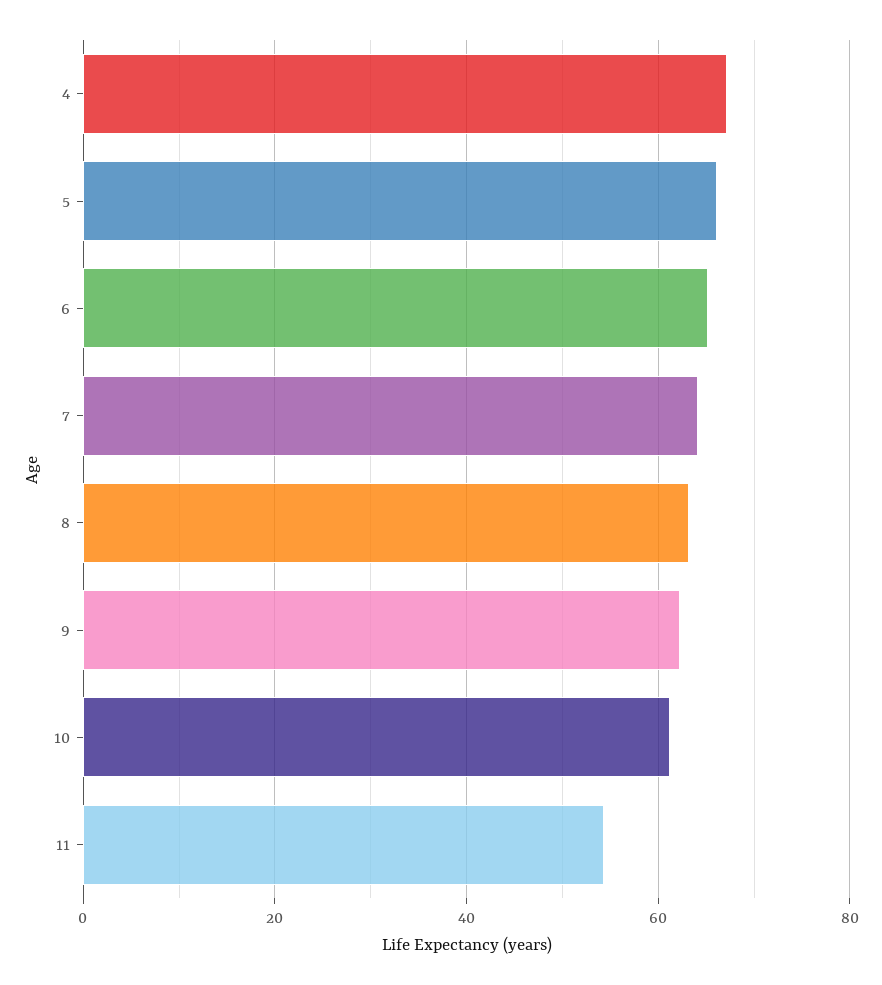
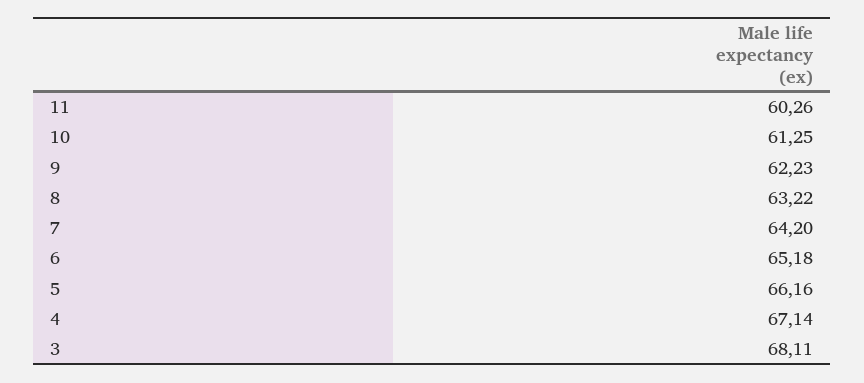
  {
    "4": 67.14,
    "5": 66.16,
    "6": 65.18,
    "7": 64.2,
    "8": 63.22,
    "9": 62.23,
    "10": 61.25,
-   "11": 54
+   "11": 60.26,
+   "3": 68.11
  }

